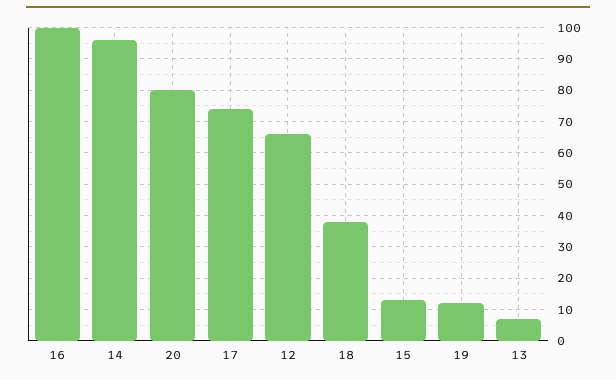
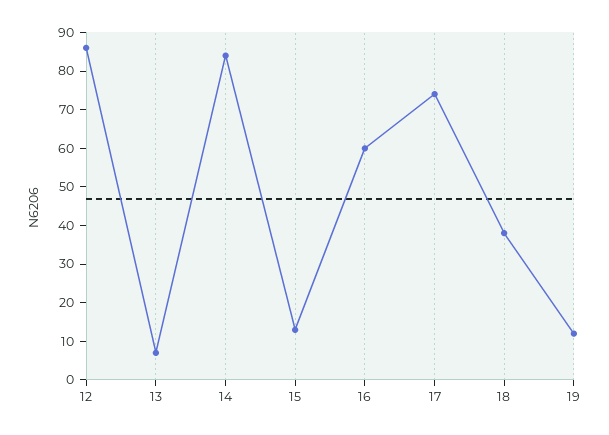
  {
-   "16": 100,
+   "16": 60,
-   "14": 95,
+   "14": 85,
-   "20": 80,
    "17": 75,
-   "12": 65,
+   "12": 85,
    "18": 40,
    "15": 15,
    "19": 10,
    "13": 5
  }

